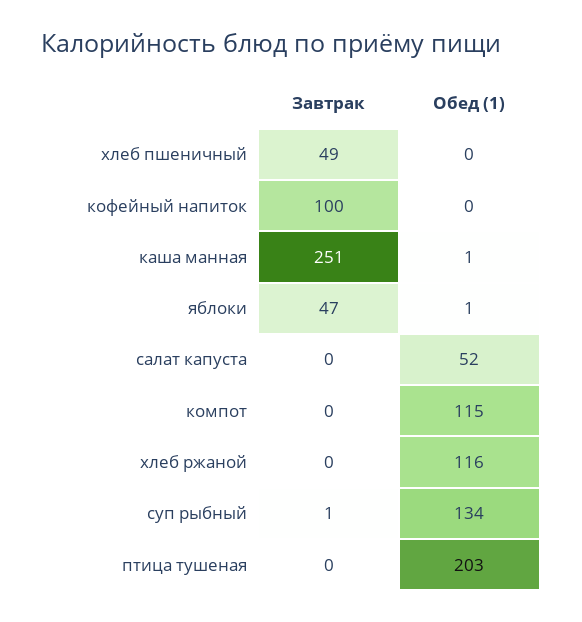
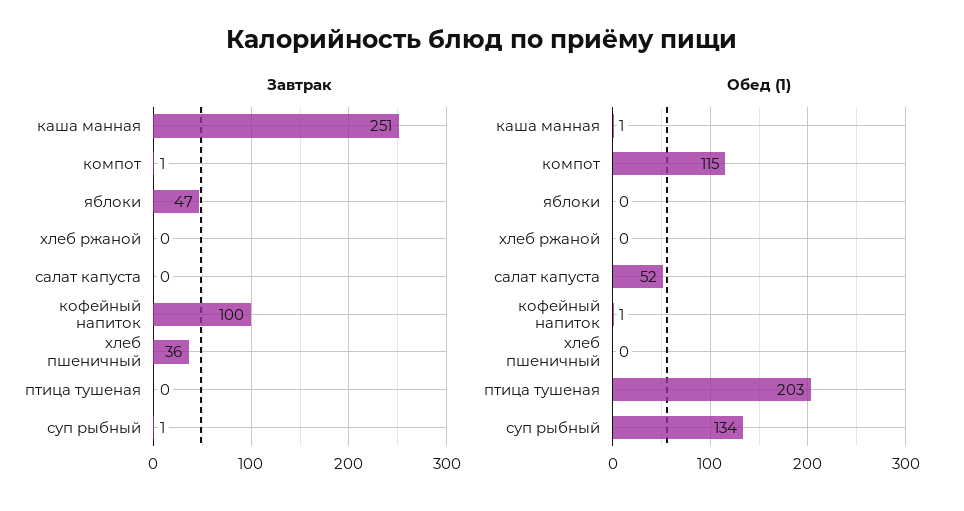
  {
    "Завтрак": {
-     "хлеб пшеничный": 49,
+     "хлеб пшеничный": 36,
      "кофейный напиток": 100,
      "каша манная": 251,
      "яблоки": 47,
      "салат капуста": 0,
-     "компот": 0,
+     "компот": 1,
      "хлеб ржаной": 0,
      "суп рыбный": 1,
      "птица тушеная": 0
    },
    "Обед (1)": {
      "хлеб пшеничный": 0,
-     "кофейный напиток": 0,
+     "кофейный напиток": 1,
      "каша манная": 1,
-     "яблоки": 1,
+     "яблоки": 0,
      "салат капуста": 52,
      "компот": 115,
-     "хлеб ржаной": 116,
+     "хлеб ржаной": 0,
      "суп рыбный": 134,
      "птица тушеная": 203
    }
  }

